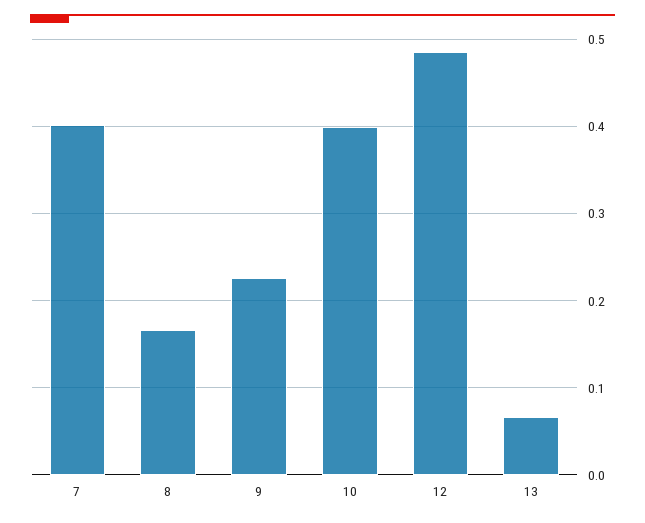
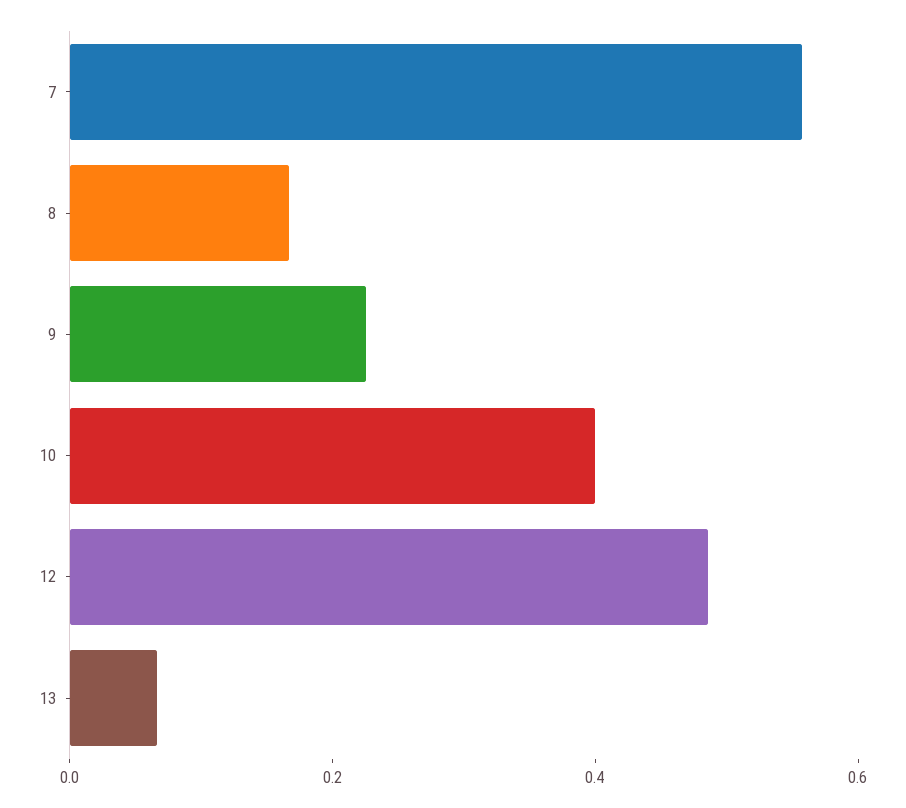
  {
-   "7": 0.4,
+   "7": 0.55,
    "8": 0.17,
    "9": 0.23,
    "10": 0.4,
    "12": 0.49,
    "13": 0.07
  }

